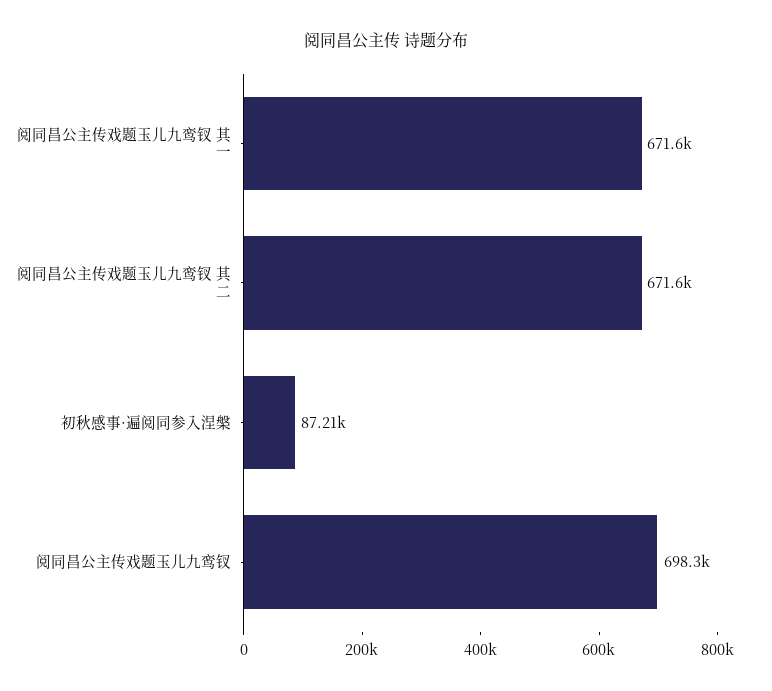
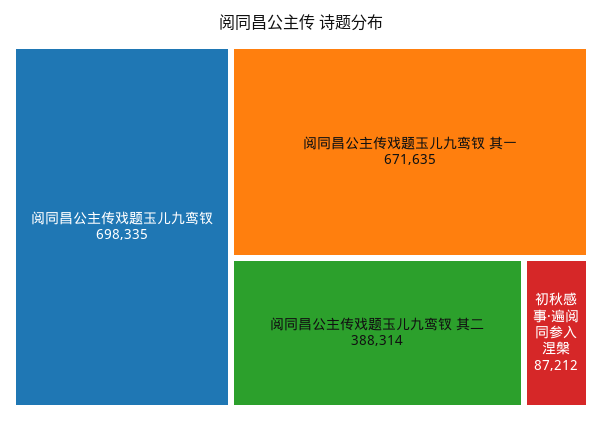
  {
    "阅同昌公主传戏题玉儿九鸾钗 其一": 671635,
-   "阅同昌公主传戏题玉儿九鸾钗 其二": 671600,
+   "阅同昌公主传戏题玉儿九鸾钗 其二": 388314,
    "初秋感事·遍阅同参入涅槃": 87212,
    "阅同昌公主传戏题玉儿九鸾钗": 698335
  }

